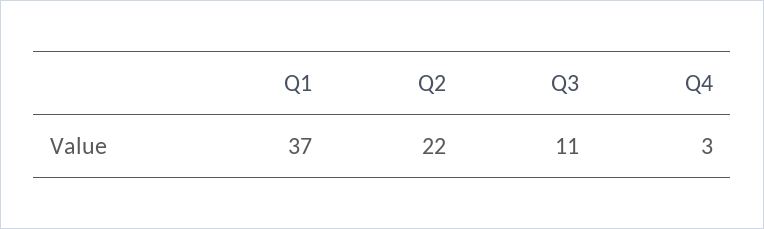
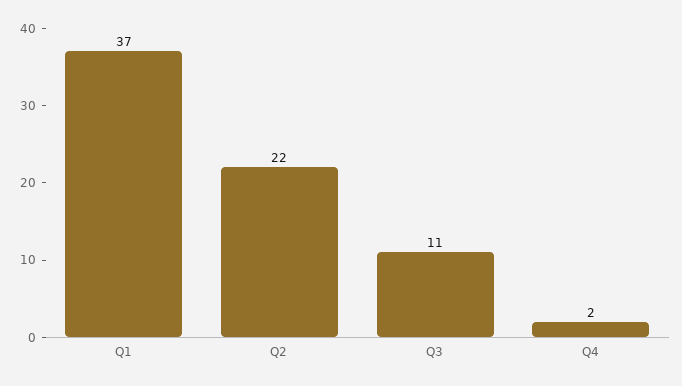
  {
    "Q1": 37,
    "Q2": 22,
    "Q3": 11,
-   "Q4": 3
+   "Q4": 2
  }

